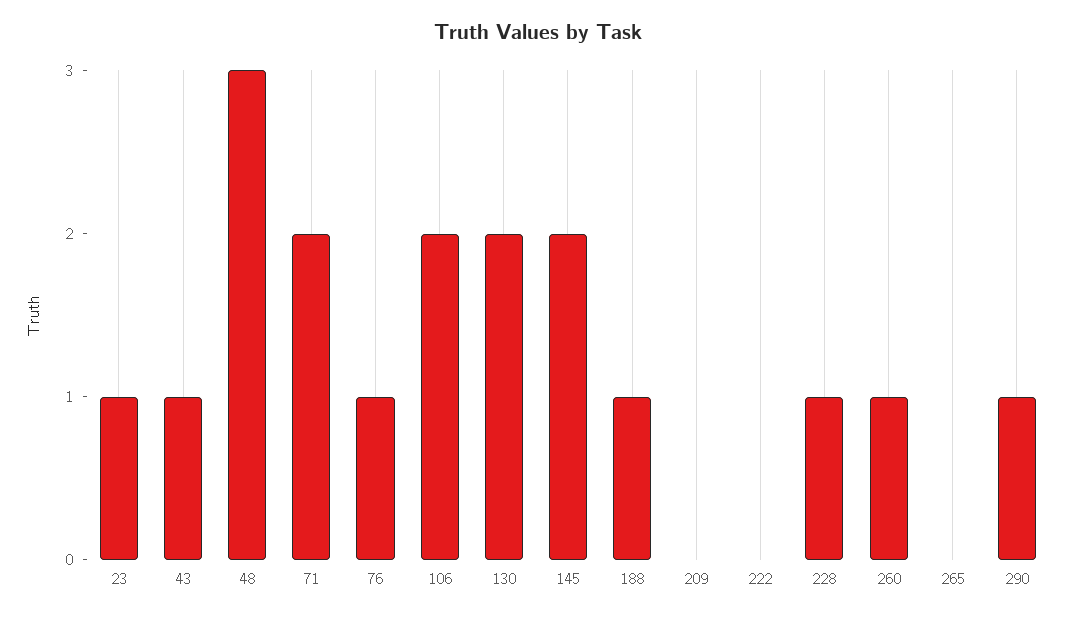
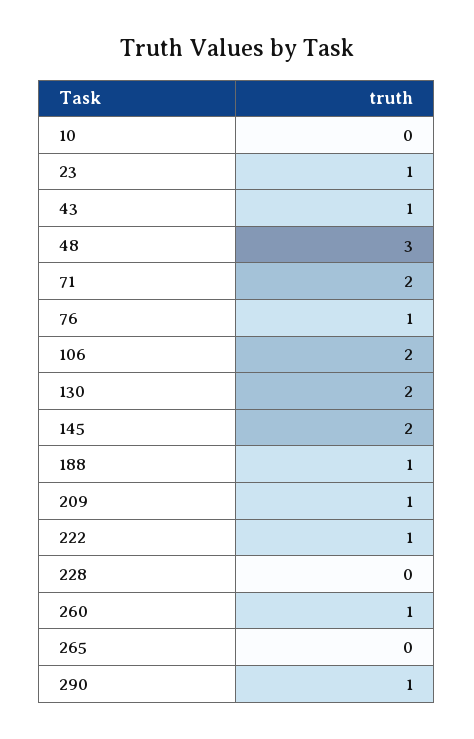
  {
    "23": 1,
    "43": 1,
    "48": 3,
    "71": 2,
    "76": 1,
    "106": 2,
    "130": 2,
    "145": 2,
    "188": 1,
-   "209": 0,
+   "209": 1,
-   "222": 0,
+   "222": 1,
-   "228": 1,
+   "228": 0,
    "260": 1,
    "265": 0,
-   "290": 1
+   "290": 1,
+   "10": 0
  }

